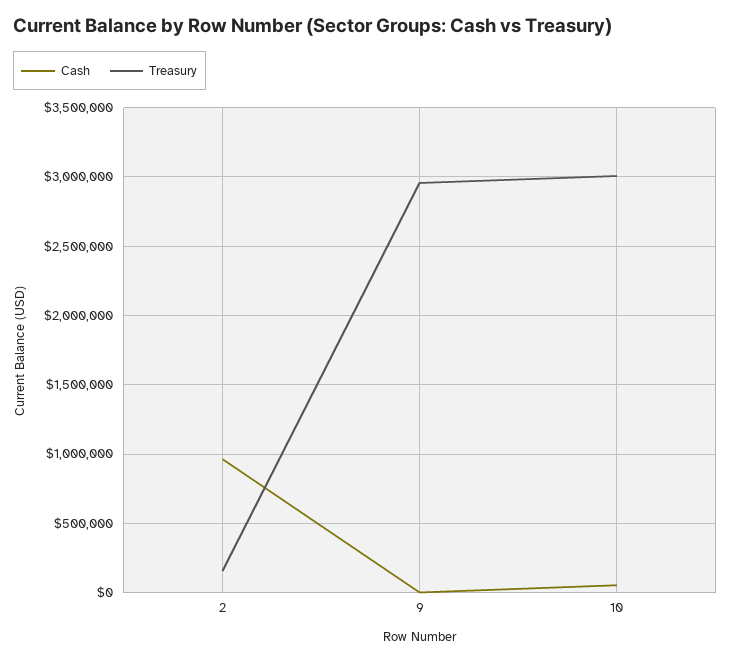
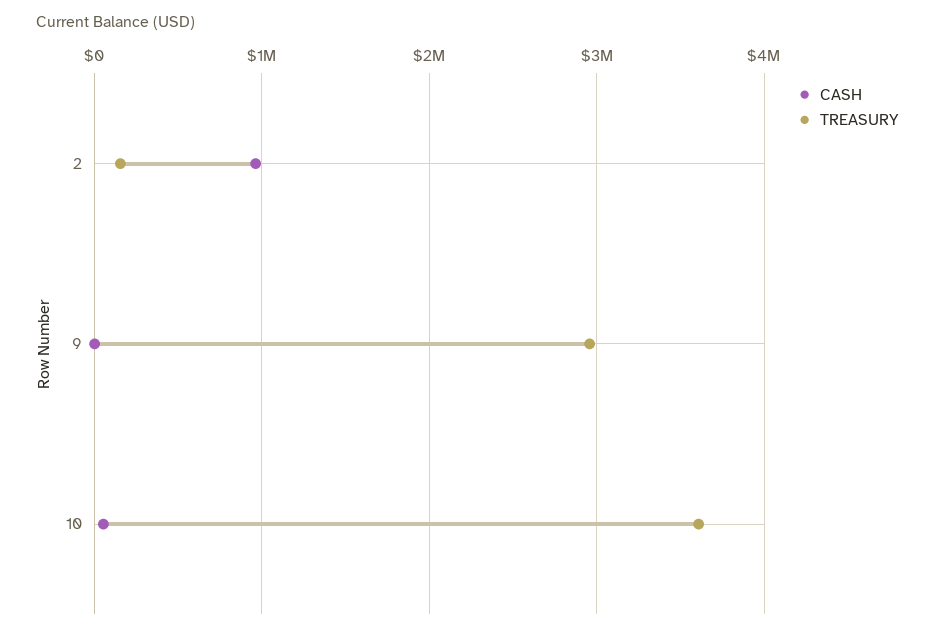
  {
    "Cash": {
      "2": 950000,
      "9": 0,
      "10": 50000
    },
    "Treasury": {
      "2": 150000,
      "9": 2950000,
-     "10": 3000000
+     "10": 3600000
    }
  }

